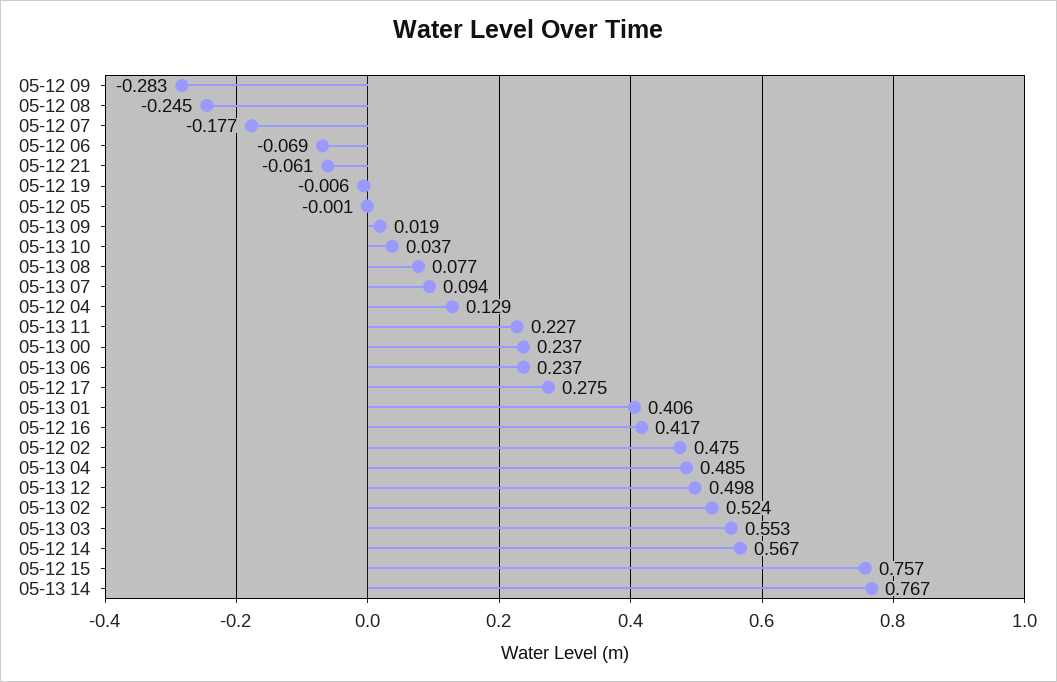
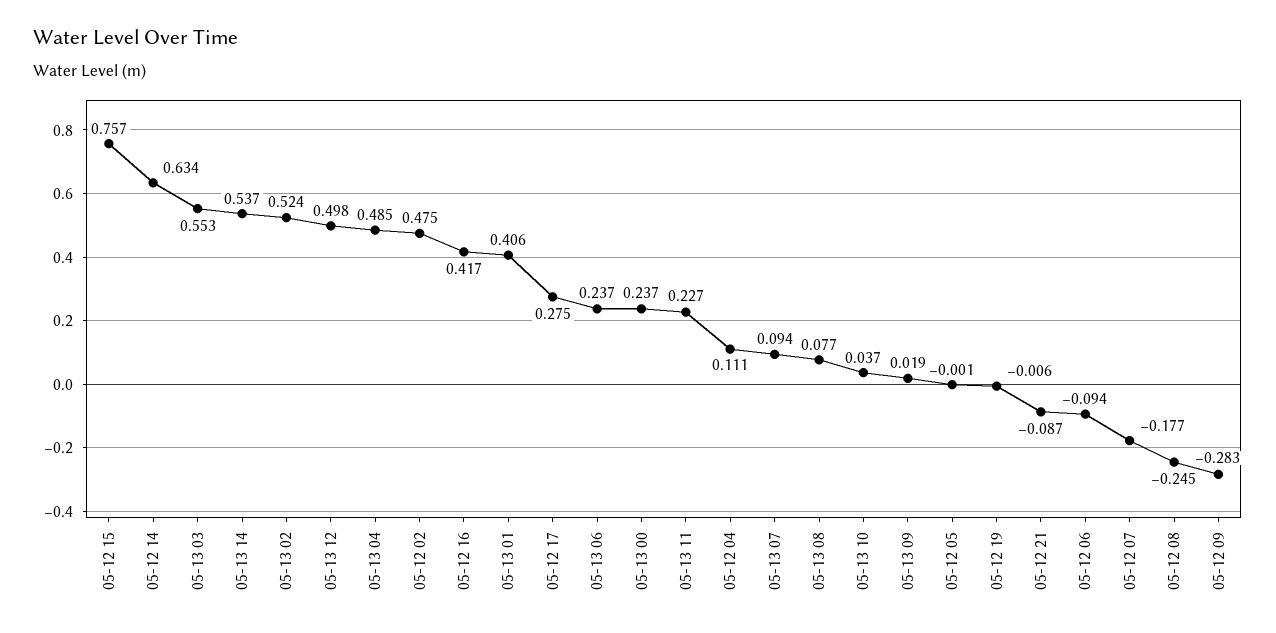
  {
    "05-12 09": -0.283,
    "05-12 08": -0.245,
    "05-12 07": -0.177,
-   "05-12 06": -0.069,
+   "05-12 06": -0.094,
-   "05-12 21": -0.061,
+   "05-12 21": -0.087,
    "05-12 19": -0.006,
    "05-12 05": -0.001,
    "05-13 09": 0.019,
    "05-13 10": 0.037,
    "05-13 08": 0.077,
    "05-13 07": 0.094,
-   "05-12 04": 0.129,
+   "05-12 04": 0.111,
    "05-13 11": 0.227,
    "05-13 00": 0.237,
    "05-13 06": 0.237,
    "05-12 17": 0.275,
    "05-13 01": 0.406,
    "05-12 16": 0.417,
    "05-12 02": 0.475,
    "05-13 04": 0.485,
    "05-13 12": 0.498,
    "05-13 02": 0.524,
    "05-13 03": 0.553,
-   "05-12 14": 0.567,
+   "05-12 14": 0.634,
    "05-12 15": 0.757,
-   "05-13 14": 0.767
+   "05-13 14": 0.537
  }

